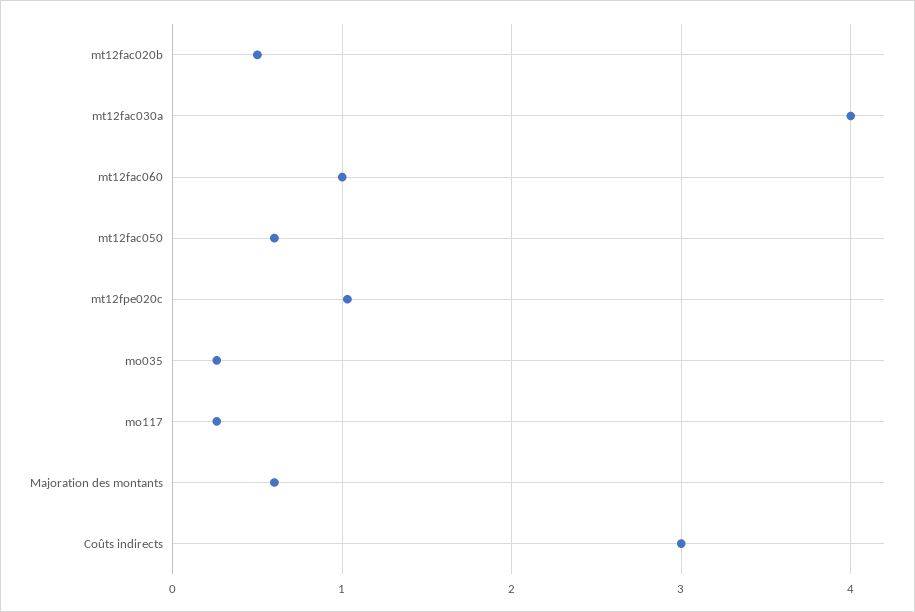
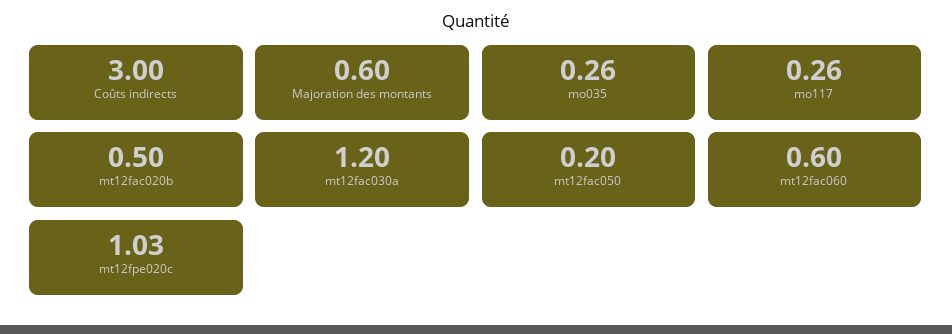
  {
    "mt12fac020b": 0.5,
-   "mt12fac030a": 4,
+   "mt12fac030a": 1.2,
-   "mt12fac060": 1,
+   "mt12fac060": 0.6,
-   "mt12fac050": 0.6,
+   "mt12fac050": 0.2,
    "mt12fpe020c": 1.03,
    "mo035": 0.26,
    "mo117": 0.26,
    "Majoration des montants": 0.6,
    "Coûts indirects": 3
  }

